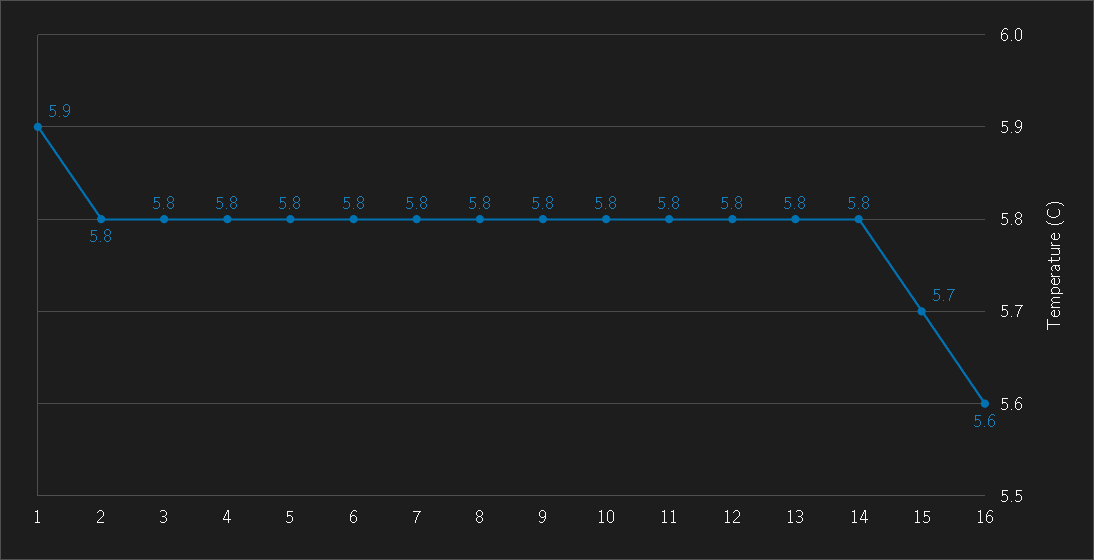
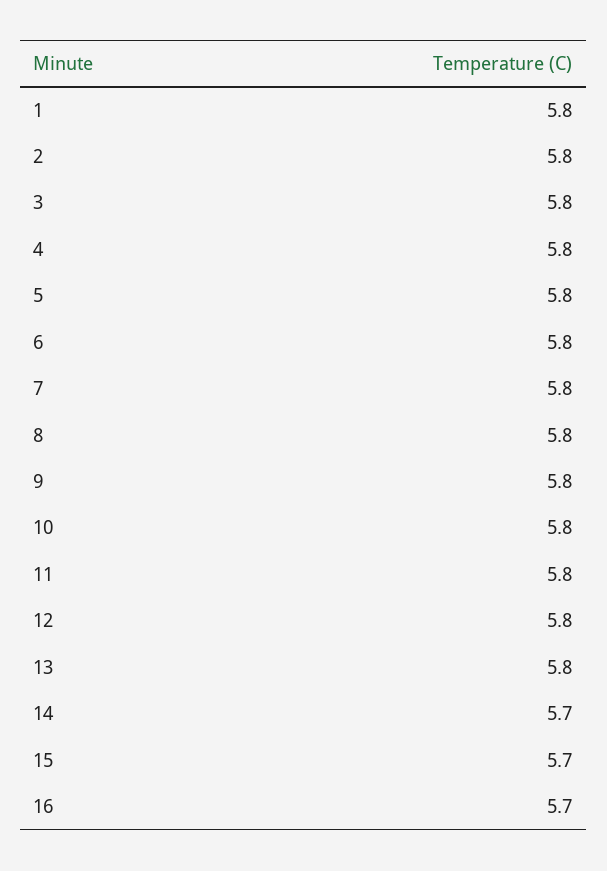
  {
-   "1": 5.9,
+   "1": 5.8,
    "2": 5.8,
    "3": 5.8,
    "4": 5.8,
    "5": 5.8,
    "6": 5.8,
    "7": 5.8,
    "8": 5.8,
    "9": 5.8,
    "10": 5.8,
    "11": 5.8,
    "12": 5.8,
    "13": 5.8,
-   "14": 5.8,
+   "14": 5.7,
    "15": 5.7,
-   "16": 5.6
+   "16": 5.7
  }

